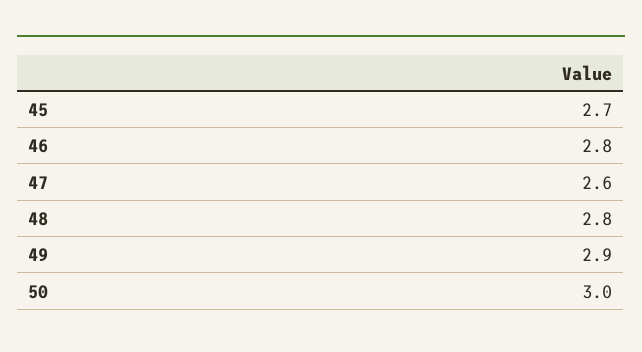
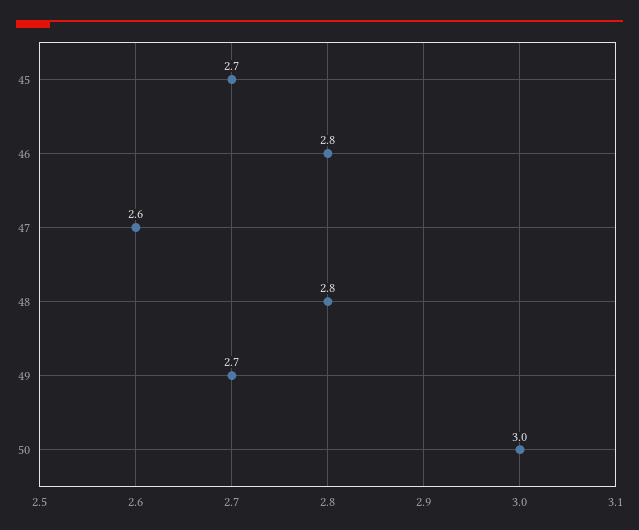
  {
    "45": 2.7,
    "46": 2.8,
    "47": 2.6,
    "48": 2.8,
-   "49": 2.9,
+   "49": 2.7,
    "50": 3
  }

